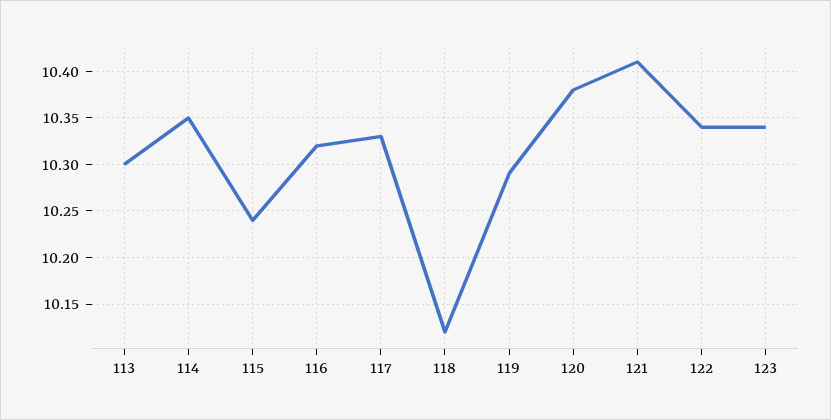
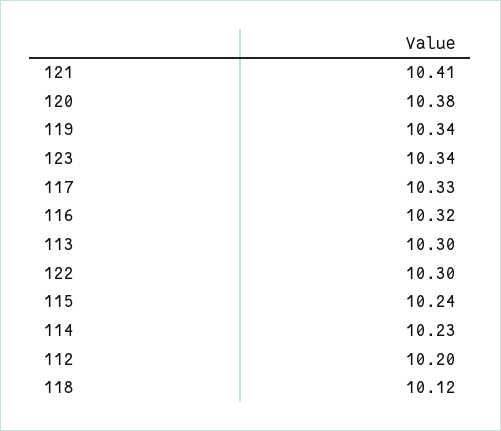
  {
    "113": 10.3,
-   "114": 10.35,
+   "114": 10.23,
    "115": 10.24,
    "116": 10.32,
    "117": 10.33,
    "118": 10.12,
-   "119": 10.29,
+   "119": 10.34,
    "120": 10.38,
    "121": 10.41,
-   "122": 10.34,
+   "122": 10.3,
-   "123": 10.34
+   "123": 10.34,
+   "112": 10.2
  }

